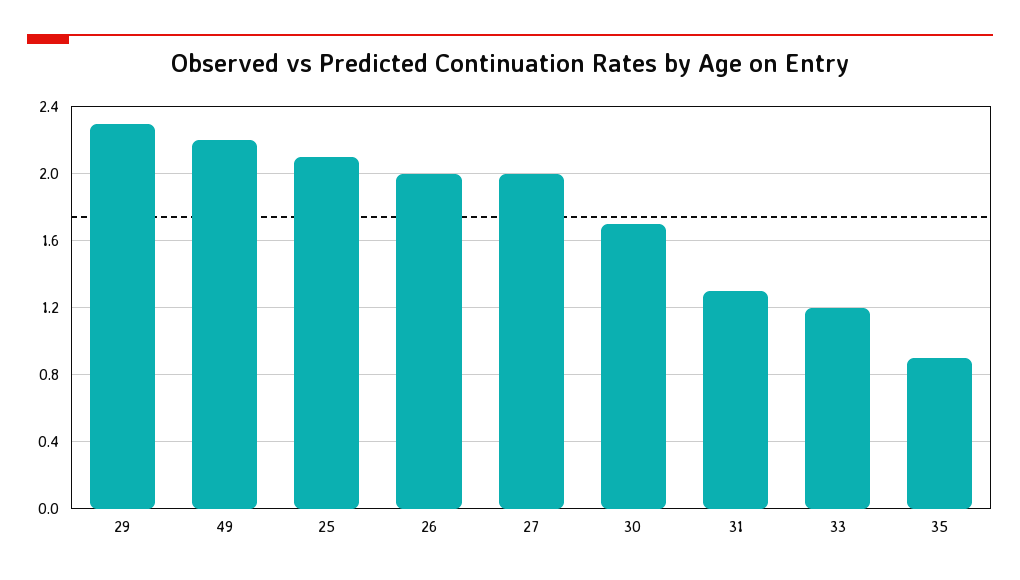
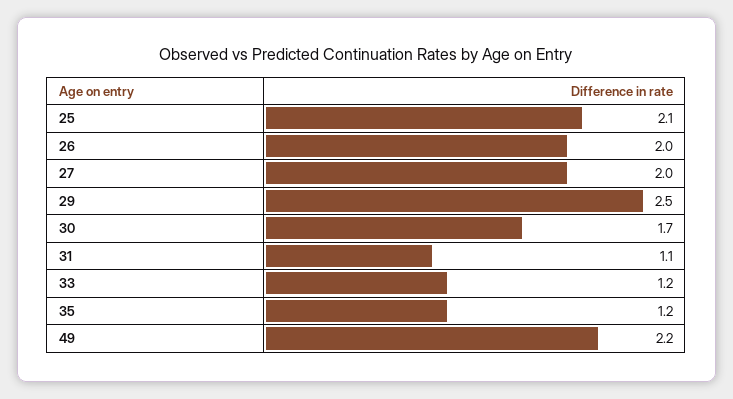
  {
-   "29": 2.3,
+   "29": 2.5,
    "49": 2.2,
    "25": 2.1,
    "26": 2,
    "27": 2,
    "30": 1.7,
-   "31": 1.3,
+   "31": 1.1,
    "33": 1.2,
-   "35": 0.9
+   "35": 1.2
  }

